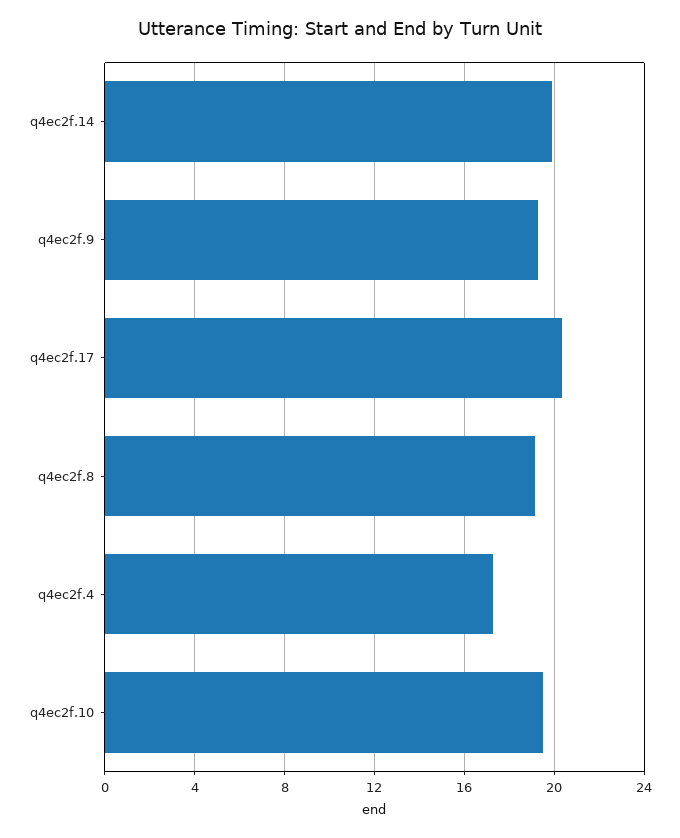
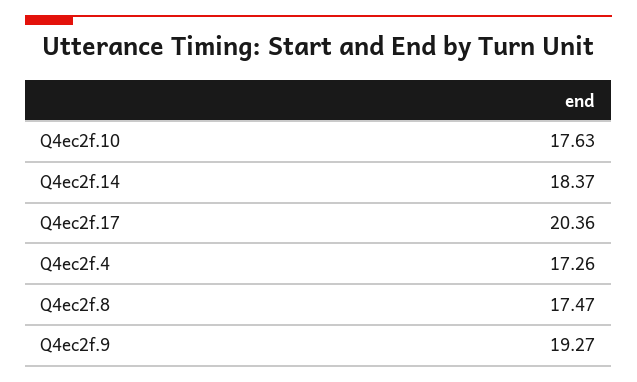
  {
-   "q4ec2f.14": 20,
+   "q4ec2f.14": 18.37,
    "q4ec2f.9": 19.27,
    "q4ec2f.17": 20.36,
-   "q4ec2f.8": 19,
+   "q4ec2f.8": 17.47,
    "q4ec2f.4": 17.26,
-   "q4ec2f.10": 19.5
+   "q4ec2f.10": 17.63
  }

